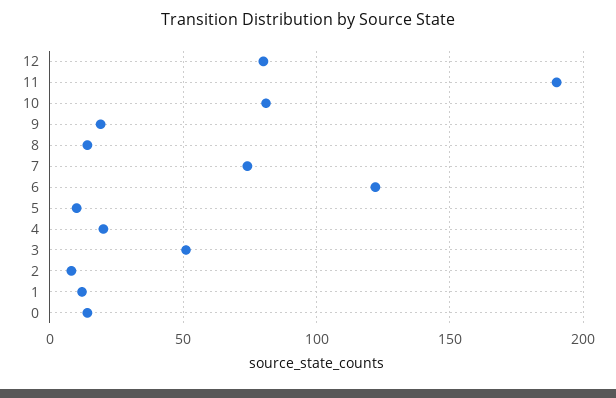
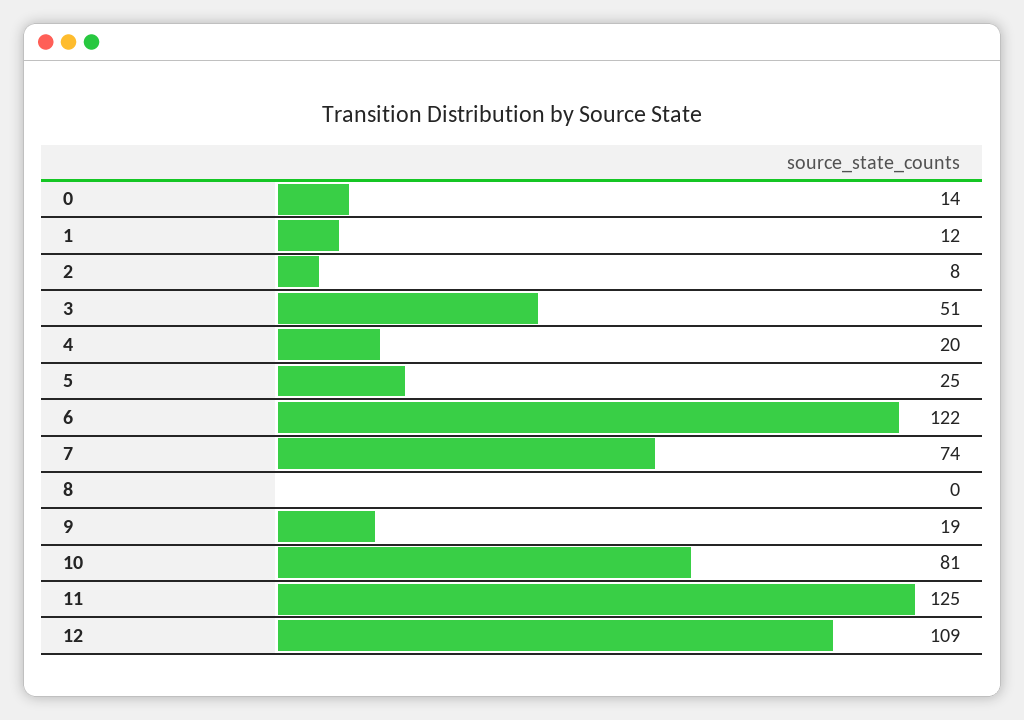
  {
-   "12": 80,
+   "12": 109,
-   "11": 190,
+   "11": 125,
    "10": 81,
    "9": 19,
-   "8": 15,
+   "8": 0,
    "7": 74,
    "6": 122,
-   "5": 10,
+   "5": 25,
    "4": 20,
    "3": 51,
    "2": 8,
    "1": 12,
    "0": 14
  }

